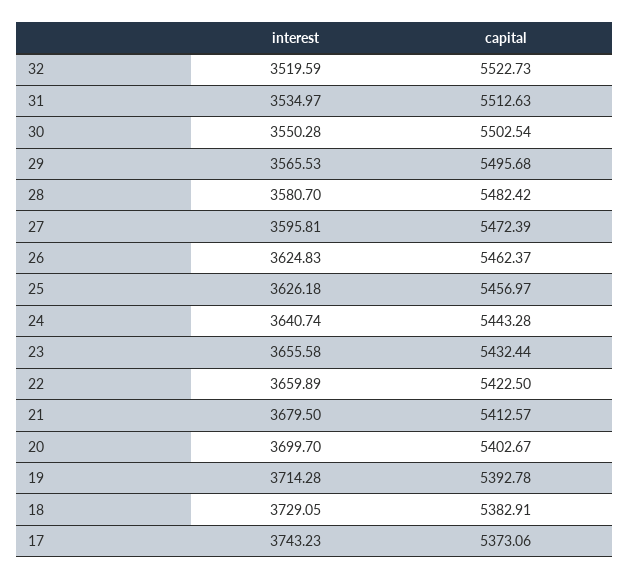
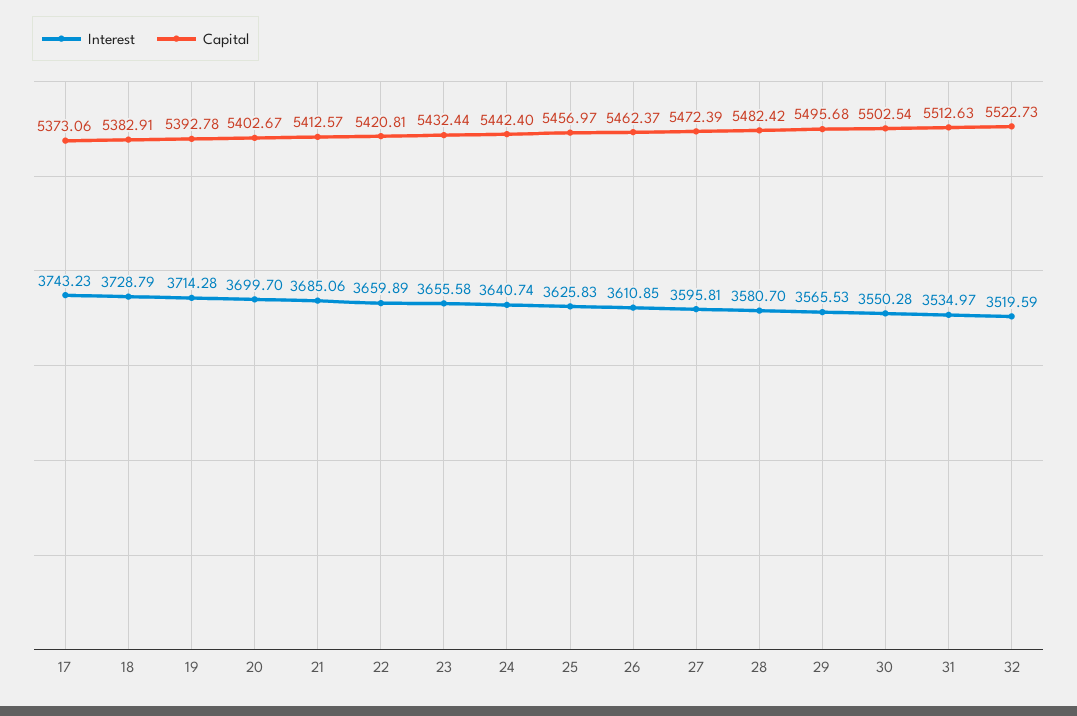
  {
    "interest": {
      "32": 3519.59,
      "31": 3534.97,
      "30": 3550.28,
      "29": 3565.53,
      "28": 3580.7,
      "27": 3595.81,
-     "26": 3624.83,
+     "26": 3610.85,
-     "25": 3626.18,
+     "25": 3625.83,
      "24": 3640.74,
      "23": 3655.58,
      "22": 3659.89,
-     "21": 3679.5,
+     "21": 3685.06,
      "20": 3699.7,
      "19": 3714.28,
-     "18": 3729.05,
+     "18": 3728.79,
      "17": 3743.23
    },
    "capital": {
      "32": 5522.73,
      "31": 5512.63,
      "30": 5502.54,
      "29": 5495.68,
      "28": 5482.42,
      "27": 5472.39,
      "26": 5462.37,
      "25": 5456.97,
-     "24": 5443.28,
+     "24": 5442.4,
      "23": 5432.44,
-     "22": 5422.5,
+     "22": 5420.81,
      "21": 5412.57,
      "20": 5402.67,
      "19": 5392.78,
      "18": 5382.91,
      "17": 5373.06
    }
  }

